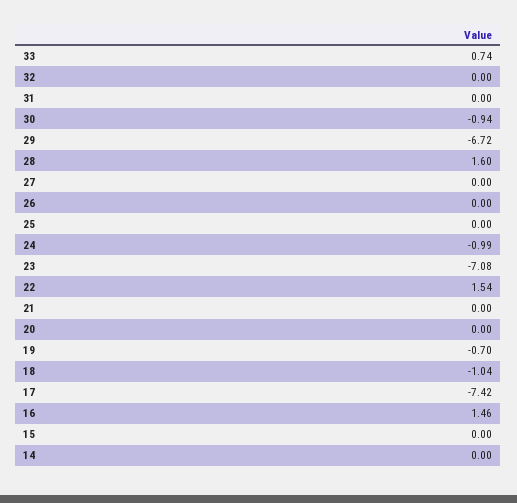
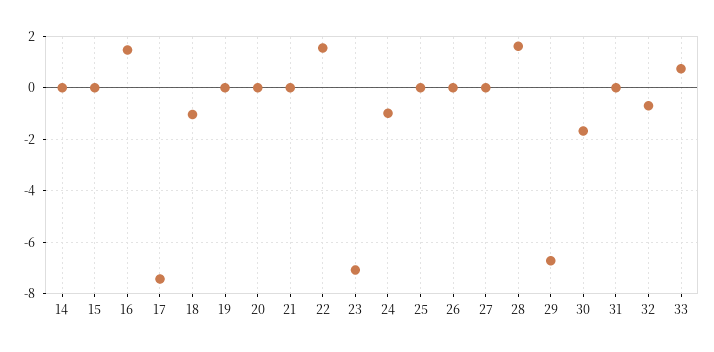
  {
    "33": 0.74,
-   "32": 0,
+   "32": -0.75,
    "31": 0,
-   "30": -0.94,
+   "30": -1.75,
    "29": -6.72,
    "28": 1.6,
    "27": 0,
    "26": 0,
    "25": 0,
    "24": -0.99,
    "23": -7.08,
    "22": 1.54,
    "21": 0,
    "20": 0,
-   "19": -0.7,
+   "19": 0,
    "18": -1.04,
    "17": -7.42,
    "16": 1.46,
    "15": 0,
    "14": 0
  }

